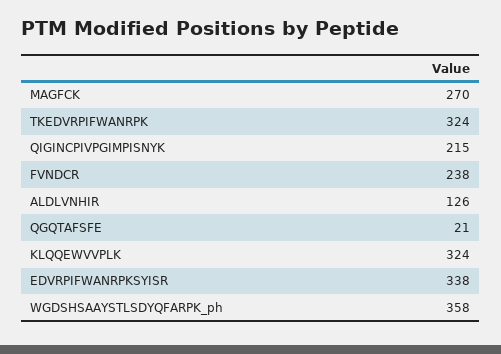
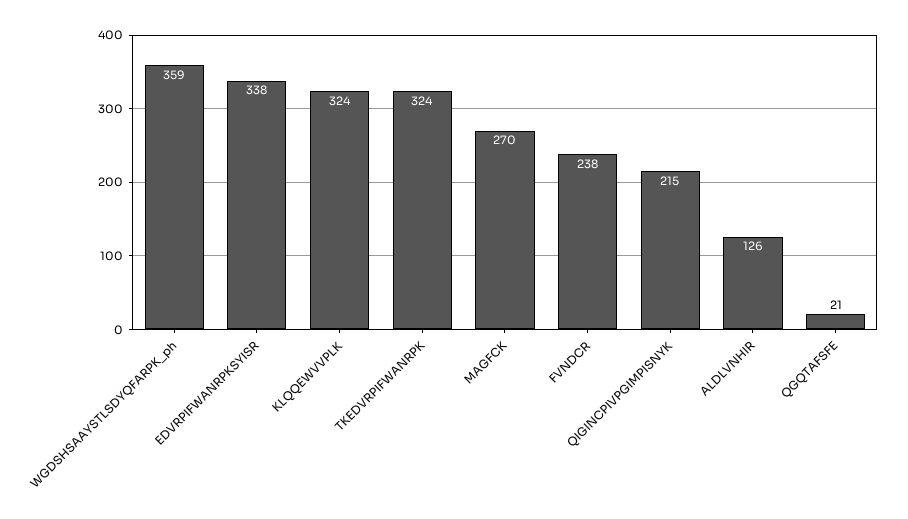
  {
    "MAGFCK": 270,
    "TKEDVRPIFWANRPK": 324,
    "QIGINCPIVPGIMPISNYK": 215,
    "FVNDCR": 238,
    "ALDLVNHIR": 126,
    "QGQTAFSFE": 21,
    "KLQQEWVVPLK": 324,
    "EDVRPIFWANRPKSYISR": 338,
-   "WGDSHSAAYSTLSDYQFARPK_ph": 358
+   "WGDSHSAAYSTLSDYQFARPK_ph": 359
  }

